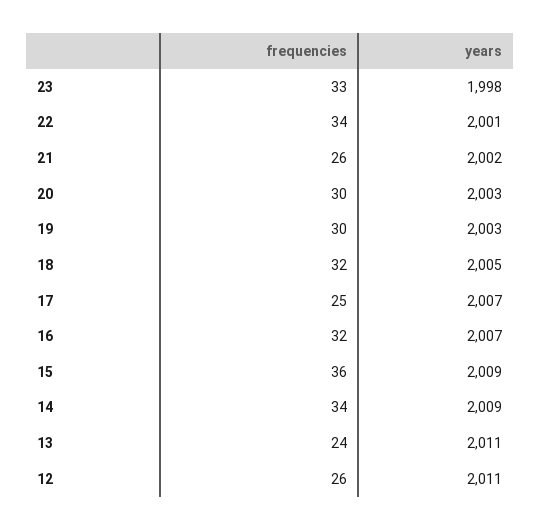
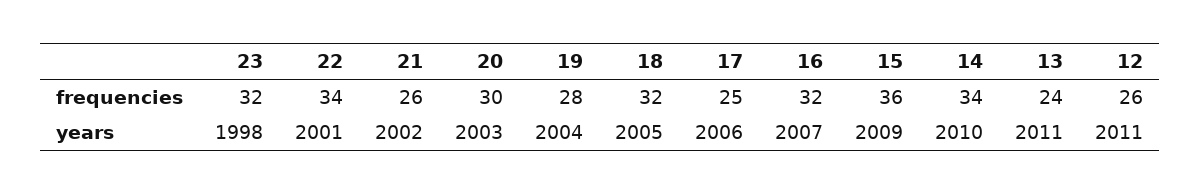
  {
    "frequencies": {
-     "23": 33,
+     "23": 32,
      "22": 34,
      "21": 26,
      "20": 30,
-     "19": 30,
+     "19": 28,
      "18": 32,
      "17": 25,
      "16": 32,
      "15": 36,
      "14": 34,
      "13": 24,
      "12": 26
    },
    "years": {
      "23": 1998,
      "22": 2001,
      "21": 2002,
      "20": 2003,
-     "19": 2003,
+     "19": 2004,
      "18": 2005,
-     "17": 2007,
+     "17": 2006,
      "16": 2007,
      "15": 2009,
-     "14": 2009,
+     "14": 2010,
      "13": 2011,
      "12": 2011
    }
  }

